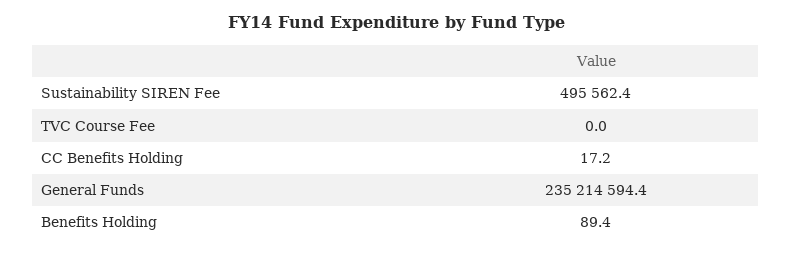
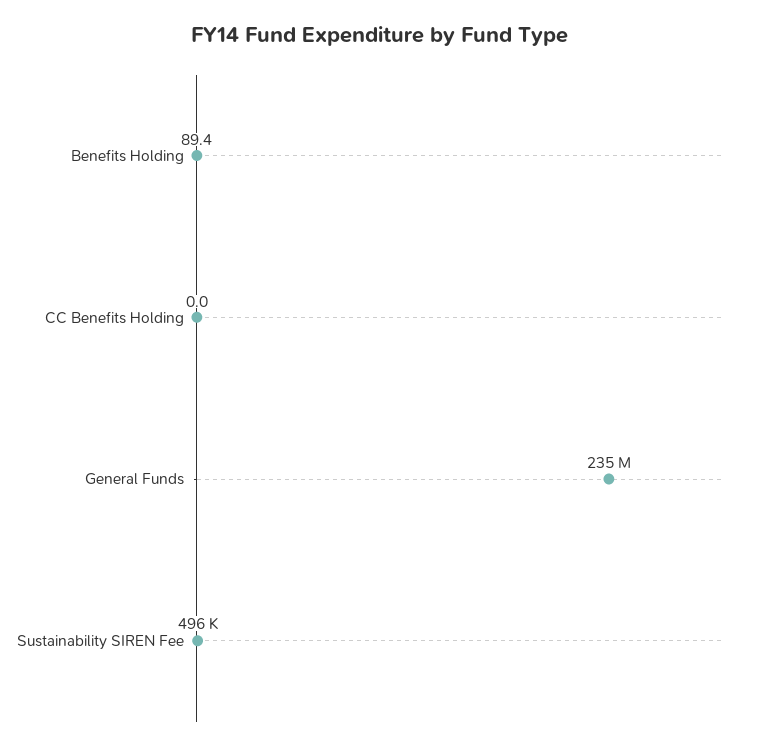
  {
    "Sustainability SIREN Fee": 495562.4,
-   "TVC Course Fee": 0,
-   "CC Benefits Holding": 17.2,
+   "CC Benefits Holding": 0,
    "General Funds": 235214594.4,
    "Benefits Holding": 89.4
  }

